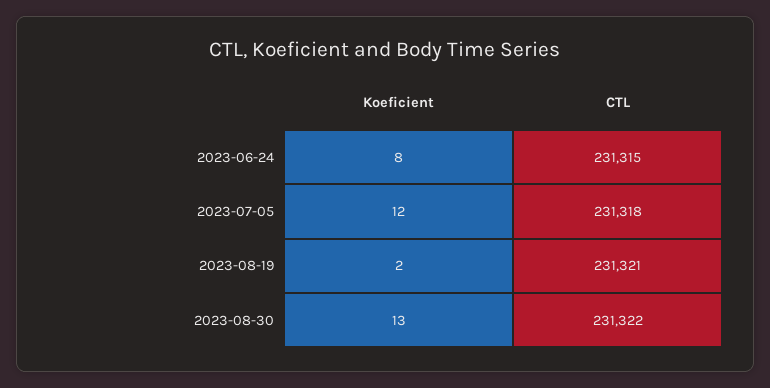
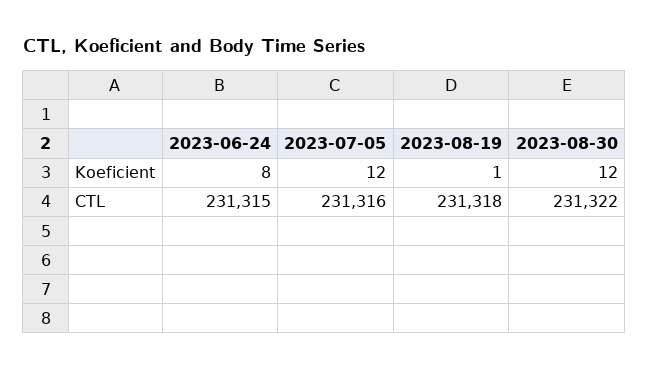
  {
    "Koeficient": {
      "2023-06-24": 8,
      "2023-07-05": 12,
-     "2023-08-19": 2,
+     "2023-08-19": 1,
-     "2023-08-30": 13
+     "2023-08-30": 12
    },
    "CTL": {
      "2023-06-24": 231315,
-     "2023-07-05": 231318,
+     "2023-07-05": 231316,
-     "2023-08-19": 231321,
+     "2023-08-19": 231318,
      "2023-08-30": 231322
    }
  }

